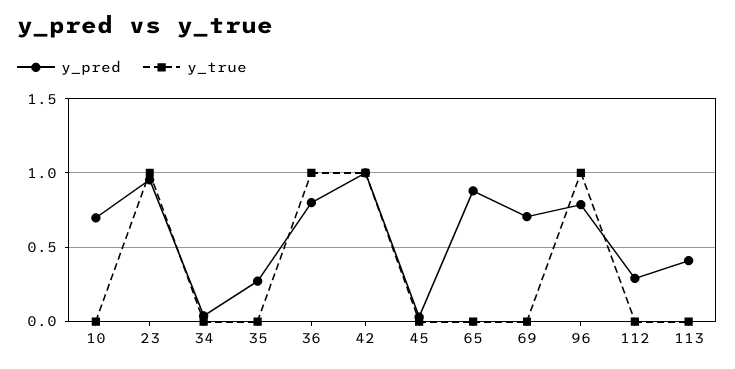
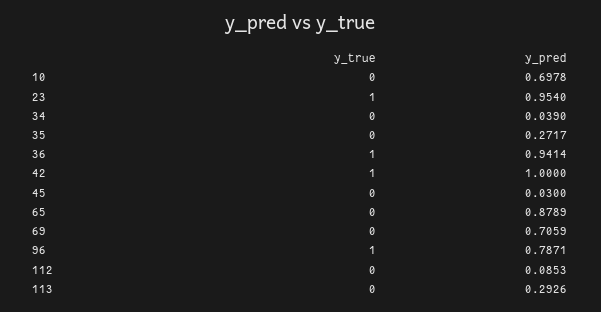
  {
    "y_pred": {
      "10": 0.6978,
      "23": 0.954,
      "34": 0.039,
      "35": 0.2717,
-     "36": 0.8,
+     "36": 0.9414,
      "42": 1,
      "45": 0.03,
      "65": 0.8789,
      "69": 0.7059,
      "96": 0.7871,
-     "112": 0.3,
+     "112": 0.0853,
-     "113": 0.4
+     "113": 0.2926
    },
    "y_true": {
      "10": 0,
      "23": 1,
      "34": 0,
      "35": 0,
      "36": 1,
      "42": 1,
      "45": 0,
      "65": 0,
      "69": 0,
      "96": 1,
      "112": 0,
      "113": 0
    }
  }

